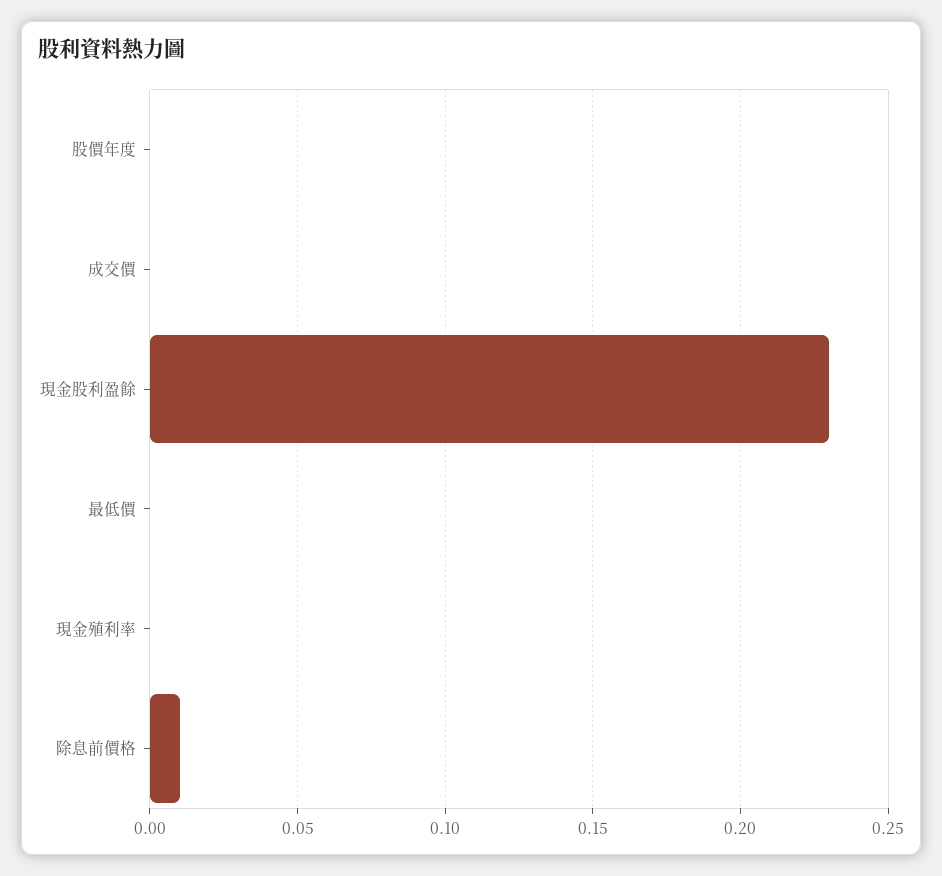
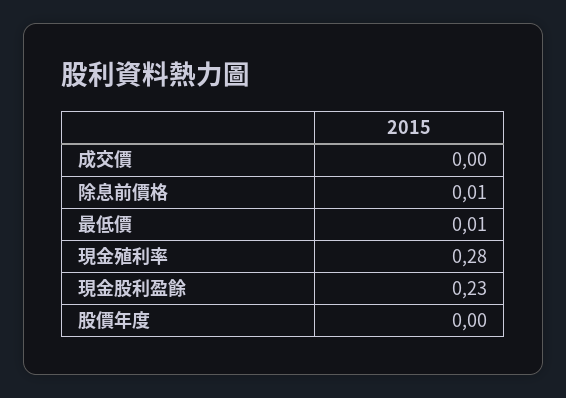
  {
    "股價年度": 0,
    "成交價": 0,
    "現金股利盈餘": 0.23,
-   "最低價": 0,
+   "最低價": 0.01,
-   "現金殖利率": 0,
+   "現金殖利率": 0.28,
    "除息前價格": 0.01
  }

